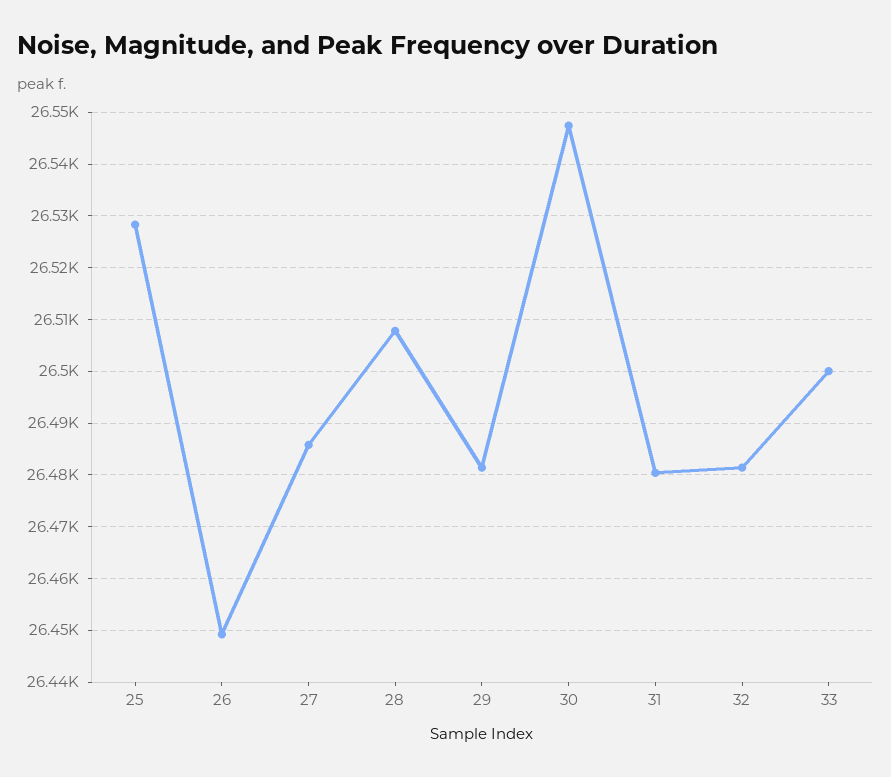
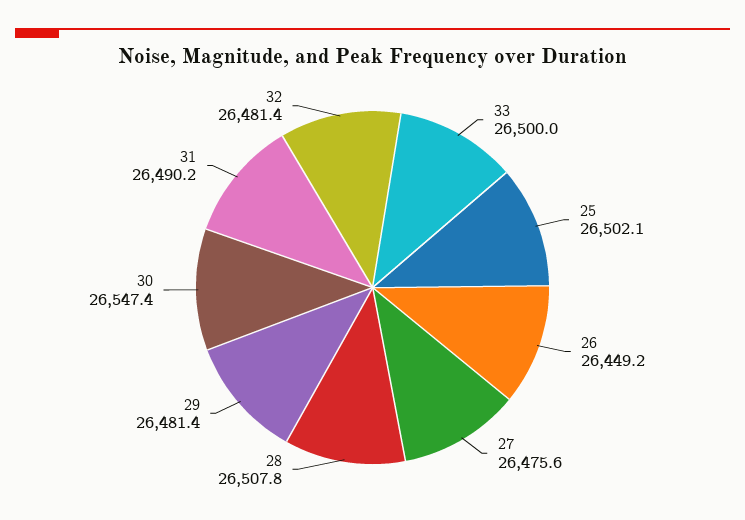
  {
-   "25": 26528,
+   "25": 26502.1,
    "26": 26449.2,
-   "27": 26486,
+   "27": 26475.6,
    "28": 26507.8,
    "29": 26481.4,
    "30": 26547.4,
-   "31": 26480,
+   "31": 26490.2,
    "32": 26481.4,
    "33": 26500
  }

